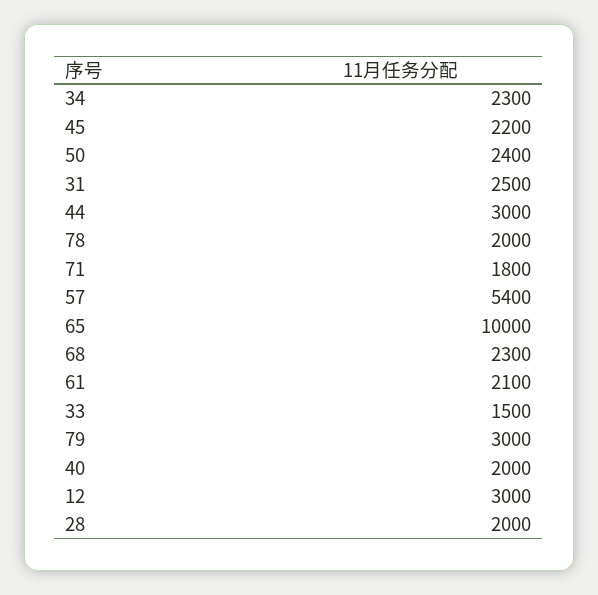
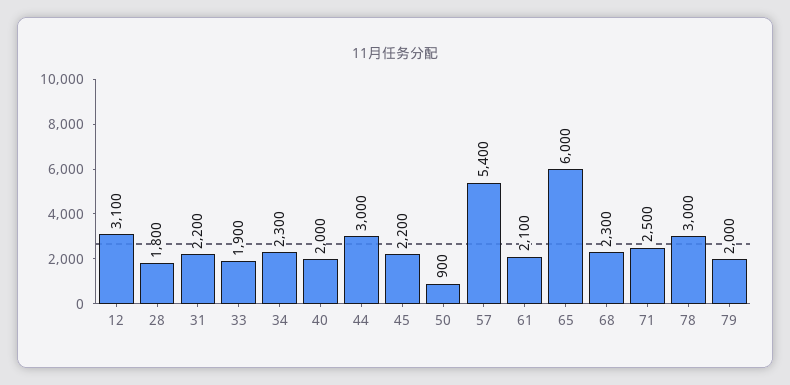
  {
    "34": 2300,
    "45": 2200,
-   "50": 2400,
+   "50": 900,
-   "31": 2500,
+   "31": 2200,
    "44": 3000,
-   "78": 2000,
+   "78": 3000,
-   "71": 1800,
+   "71": 2500,
    "57": 5400,
-   "65": 10000,
+   "65": 6000,
    "68": 2300,
    "61": 2100,
-   "33": 1500,
+   "33": 1900,
-   "79": 3000,
+   "79": 2000,
    "40": 2000,
-   "12": 3000,
+   "12": 3100,
-   "28": 2000
+   "28": 1800
  }

